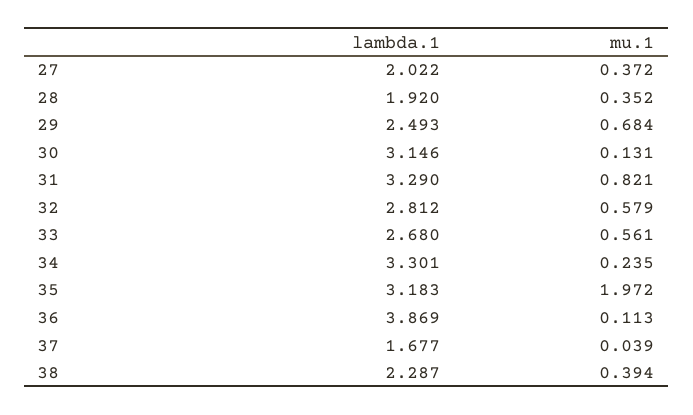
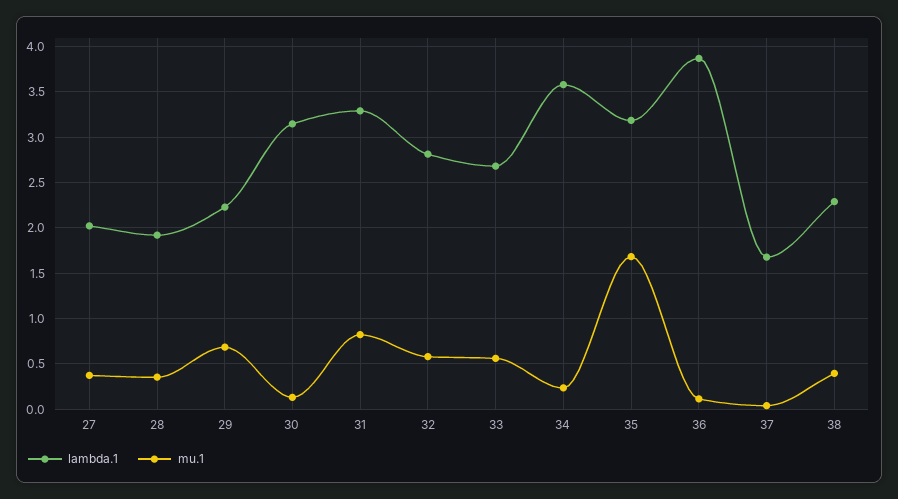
  {
    "lambda.1": {
      "27": 2.022,
      "28": 1.92,
-     "29": 2.493,
+     "29": 2.2,
      "30": 3.146,
      "31": 3.29,
      "32": 2.812,
      "33": 2.68,
-     "34": 3.301,
+     "34": 3.6,
      "35": 3.183,
      "36": 3.869,
      "37": 1.677,
      "38": 2.287
    },
    "mu.1": {
      "27": 0.372,
      "28": 0.352,
      "29": 0.684,
      "30": 0.131,
      "31": 0.821,
      "32": 0.579,
      "33": 0.561,
      "34": 0.235,
-     "35": 1.972,
+     "35": 1.7,
      "36": 0.113,
      "37": 0.039,
      "38": 0.394
    }
  }

